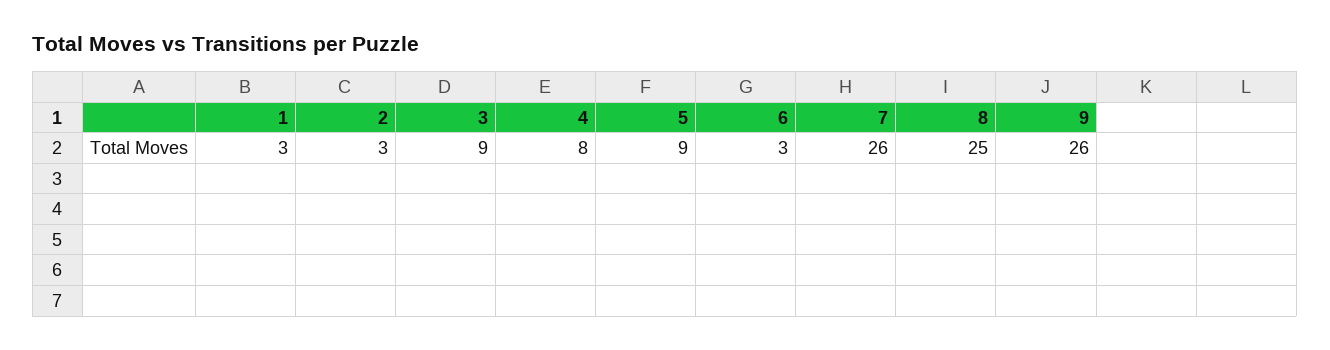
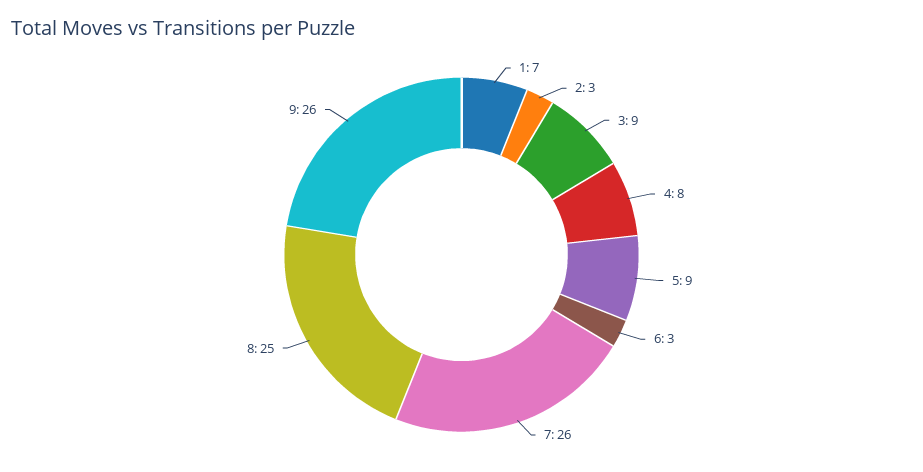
  {
-   "1": 3,
+   "1": 7,
    "2": 3,
    "3": 9,
    "4": 8,
    "5": 9,
    "6": 3,
    "7": 26,
    "8": 25,
    "9": 26
  }

